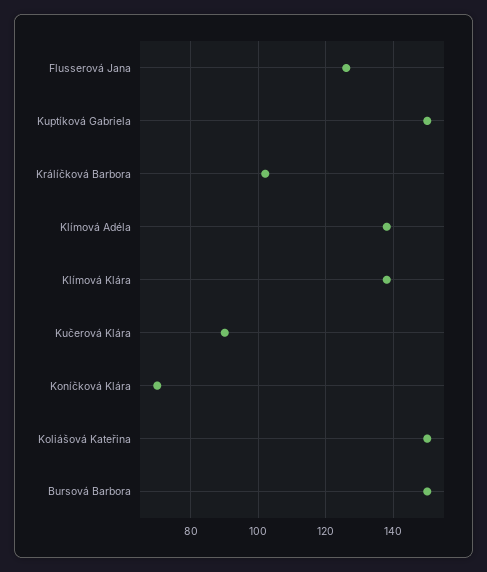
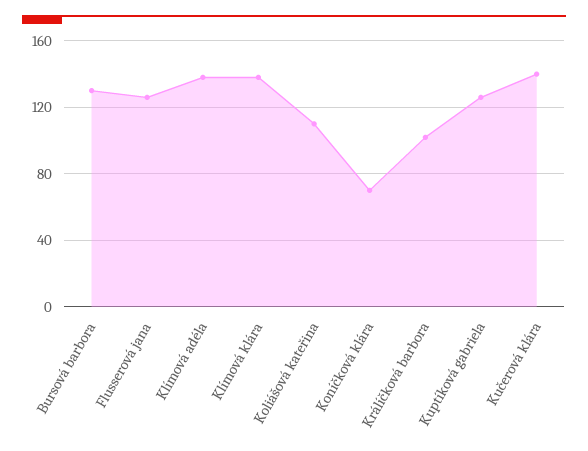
  {
    "Flusserová Jana": 125,
-   "Kuptíková Gabriela": 150,
+   "Kuptíková Gabriela": 125,
    "Králíčková Barbora": 100,
    "Klímová Adéla": 140,
    "Klímová Klára": 140,
-   "Kučerová Klára": 90,
+   "Kučerová Klára": 140,
    "Koníčková Klára": 70,
-   "Koliášová Kateřina": 150,
+   "Koliášová Kateřina": 110,
-   "Bursová Barbora": 150
+   "Bursová Barbora": 130
  }

